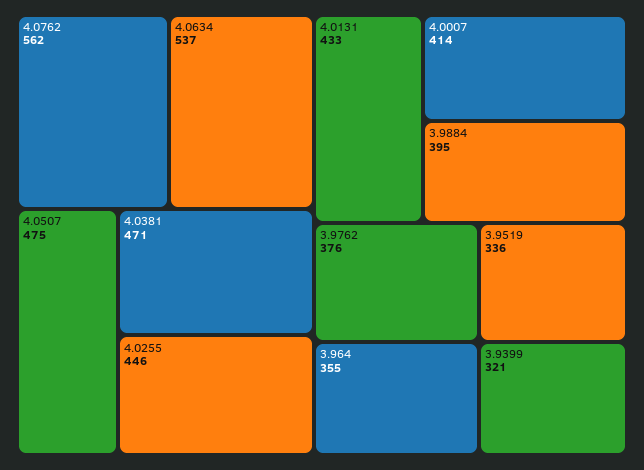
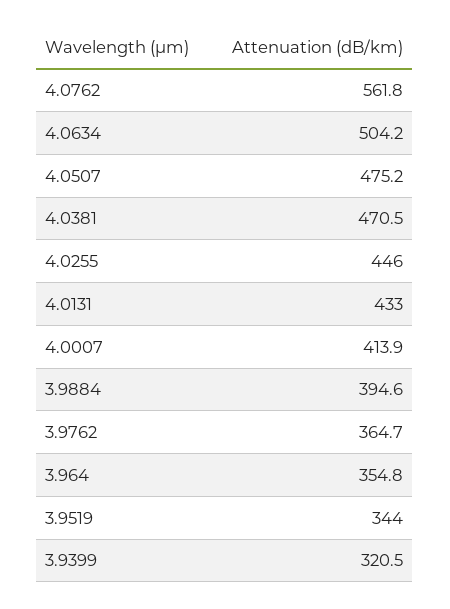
  {
    "4.0762": 561.8,
-   "4.0634": 537,
+   "4.0634": 504.2,
    "4.0507": 475.2,
    "4.0381": 470.5,
    "4.0255": 446,
    "4.0131": 433,
    "4.0007": 413.9,
    "3.9884": 394.6,
-   "3.9762": 376,
+   "3.9762": 364.7,
    "3.964": 354.8,
-   "3.9519": 336,
+   "3.9519": 344,
    "3.9399": 320.5
  }

